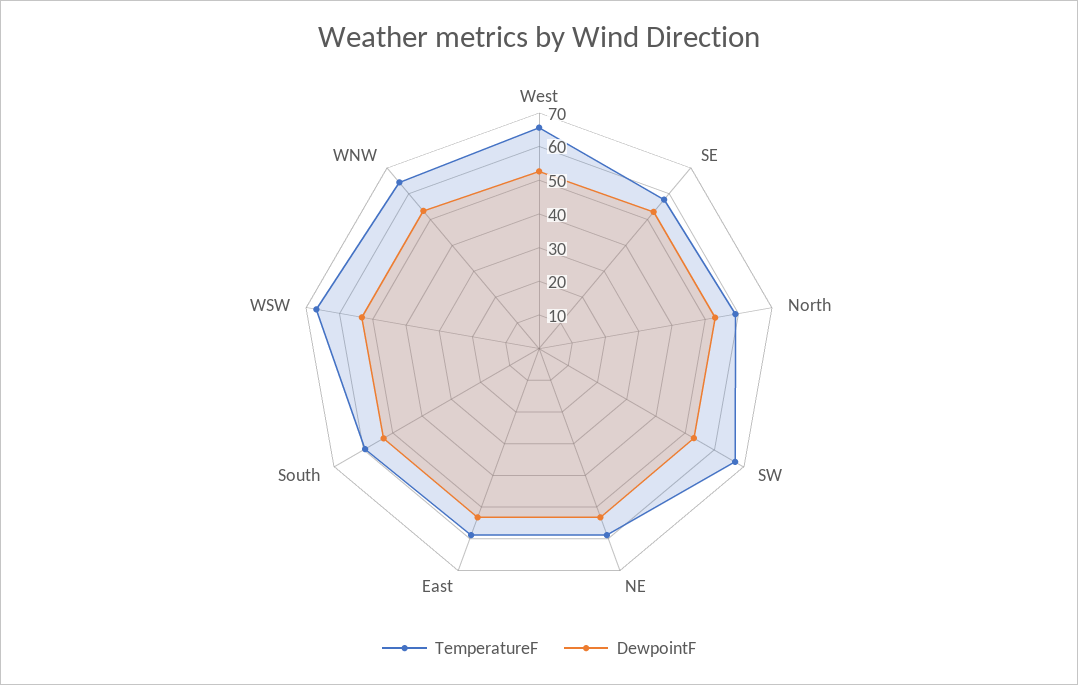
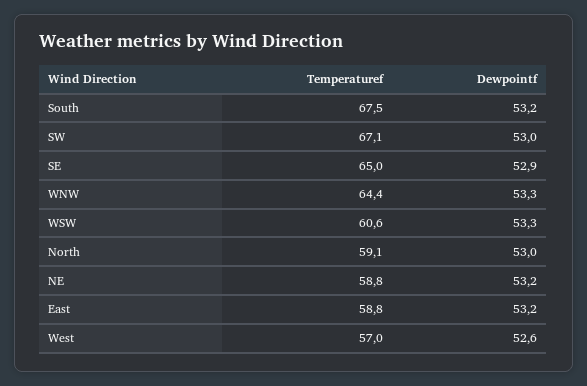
  {
    "TemperatureF": {
-     "West": 65,
+     "West": 57,
-     "SE": 57.5,
+     "SE": 65,
      "North": 59.1,
      "SW": 67.1,
      "NE": 58.8,
      "East": 58.8,
-     "South": 60,
+     "South": 67.5,
-     "WSW": 67.5,
+     "WSW": 60.6,
      "WNW": 64.4
    },
    "DewpointF": {
      "West": 52.6,
      "SE": 52.9,
      "North": 53,
      "SW": 53,
      "NE": 53.2,
      "East": 53.2,
      "South": 53.2,
      "WSW": 53.3,
      "WNW": 53.3
    }
  }

